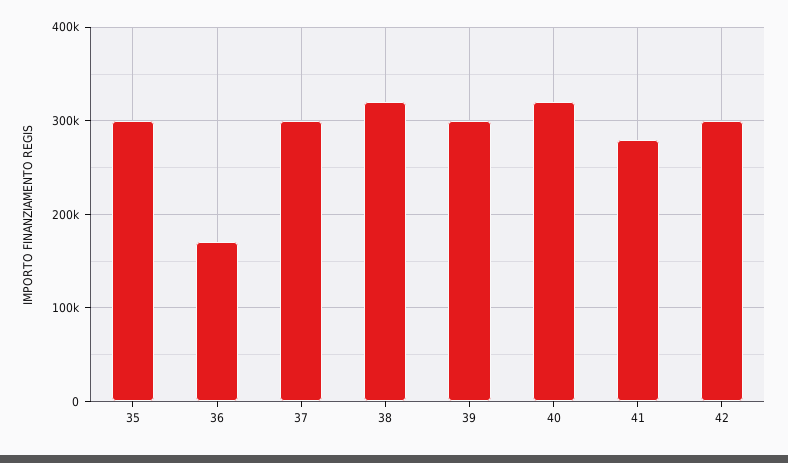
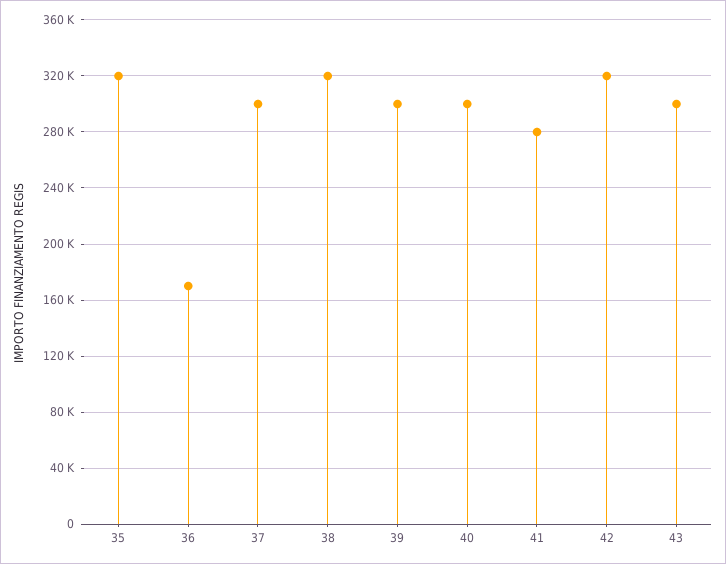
  {
-   "35": 300000,
+   "35": 320000,
    "36": 170000,
    "37": 300000,
    "38": 320000,
    "39": 300000,
-   "40": 320000,
+   "40": 300000,
    "41": 280000,
-   "42": 300000
+   "42": 320000,
+   "43": 300000
  }

